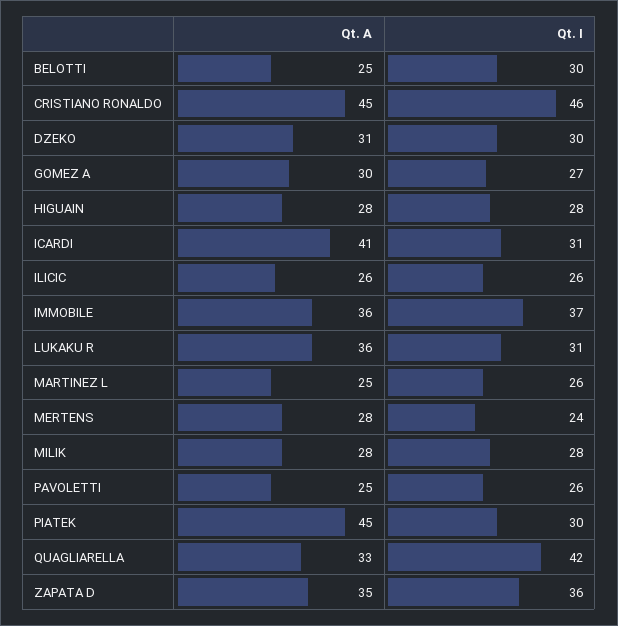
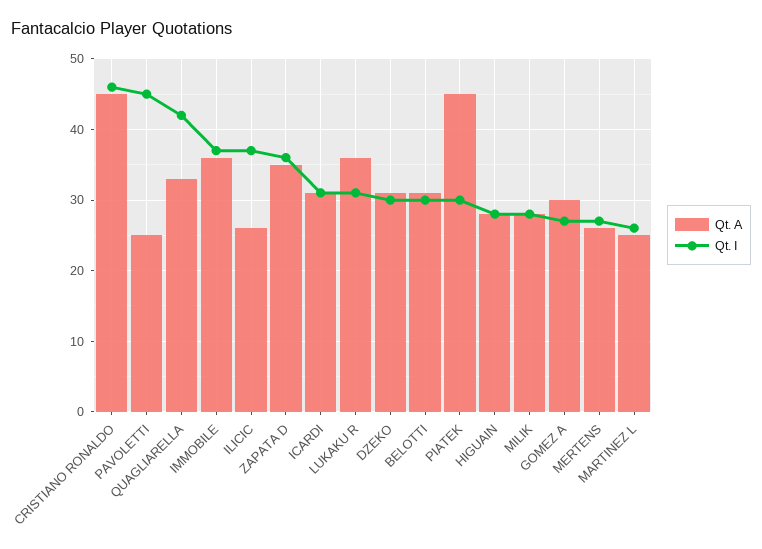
  {
    "Qt. A": {
-     "BELOTTI": 25,
+     "BELOTTI": 31,
      "CRISTIANO RONALDO": 45,
      "DZEKO": 31,
      "GOMEZ A": 30,
      "HIGUAIN": 28,
-     "ICARDI": 41,
+     "ICARDI": 31,
      "ILICIC": 26,
      "IMMOBILE": 36,
      "LUKAKU R": 36,
      "MARTINEZ L": 25,
-     "MERTENS": 28,
+     "MERTENS": 26,
      "MILIK": 28,
      "PAVOLETTI": 25,
      "PIATEK": 45,
      "QUAGLIARELLA": 33,
      "ZAPATA D": 35
    },
    "Qt. I": {
      "BELOTTI": 30,
      "CRISTIANO RONALDO": 46,
      "DZEKO": 30,
      "GOMEZ A": 27,
      "HIGUAIN": 28,
      "ICARDI": 31,
-     "ILICIC": 26,
+     "ILICIC": 37,
      "IMMOBILE": 37,
      "LUKAKU R": 31,
      "MARTINEZ L": 26,
-     "MERTENS": 24,
+     "MERTENS": 27,
      "MILIK": 28,
-     "PAVOLETTI": 26,
+     "PAVOLETTI": 45,
      "PIATEK": 30,
      "QUAGLIARELLA": 42,
      "ZAPATA D": 36
    }
  }

